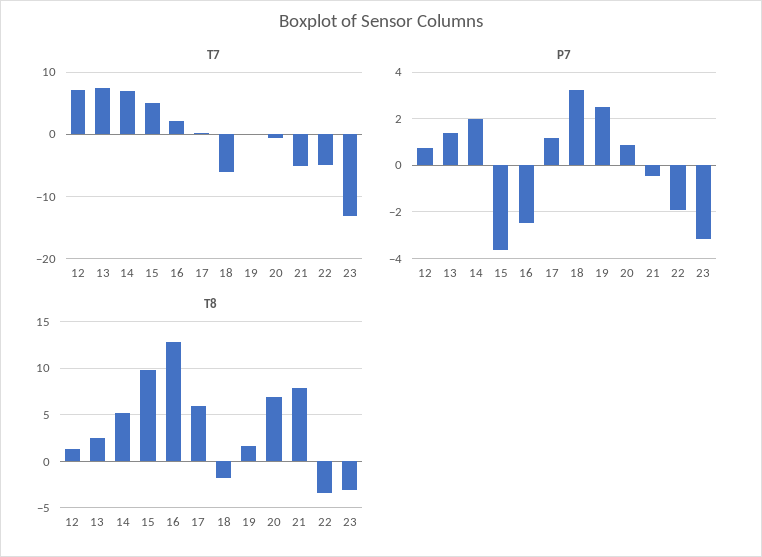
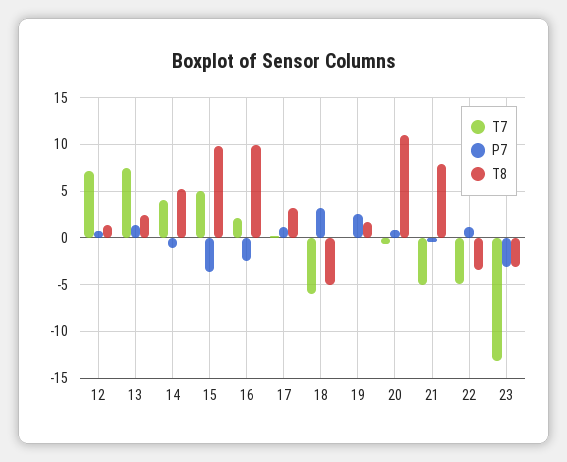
  {
    "T7": {
      "12": 7,
      "13": 7,
-     "14": 7,
+     "14": 4,
      "15": 5,
      "16": 2,
      "17": 0,
      "18": -6,
      "19": 0,
      "20": -1,
      "21": -5,
      "22": -5,
      "23": -13
    },
    "P7": {
      "12": 0.5,
      "13": 1.5,
-     "14": 2,
+     "14": -1,
      "15": -3.5,
      "16": -2.5,
      "17": 1,
      "18": 3,
      "19": 2.5,
      "20": 1,
      "21": -0.5,
-     "22": -2,
+     "22": 1,
      "23": -3
    },
    "T8": {
      "12": 1,
      "13": 2,
      "14": 5,
      "15": 10,
-     "16": 13,
+     "16": 10,
-     "17": 6,
+     "17": 3,
-     "18": -2,
+     "18": -5,
      "19": 2,
-     "20": 7,
+     "20": 11,
      "21": 8,
      "22": -3,
      "23": -3
    }
  }

